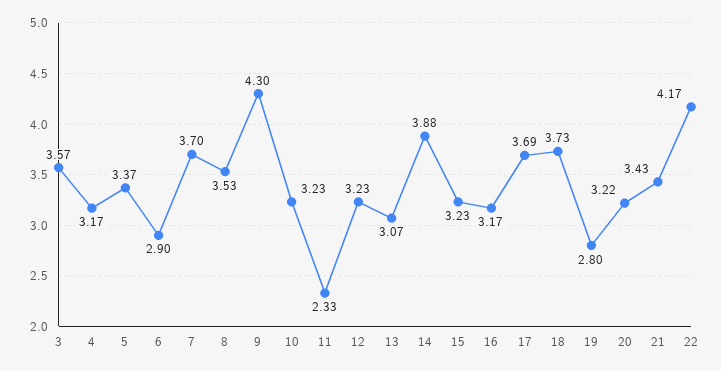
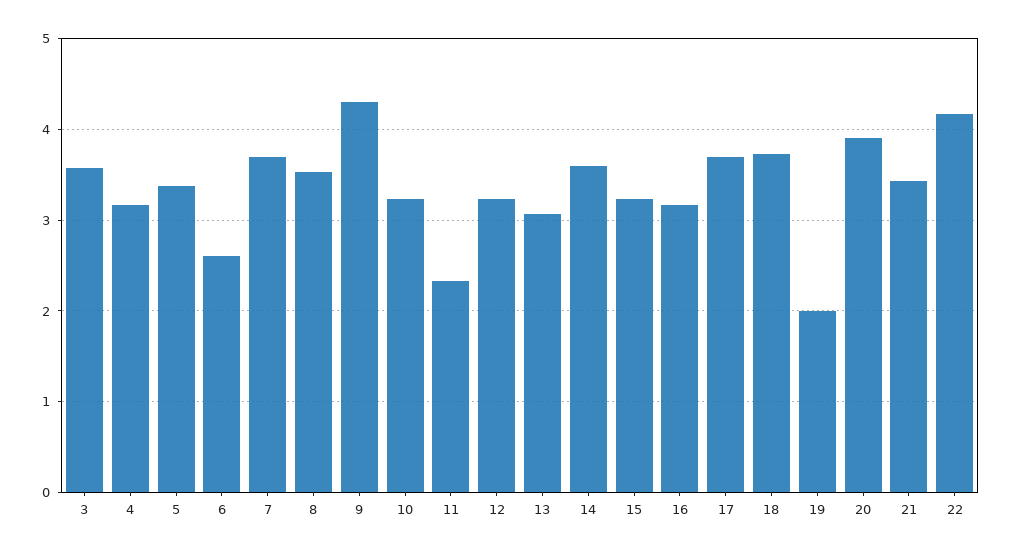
  {
    "3": 3.57,
    "4": 3.17,
    "5": 3.37,
-   "6": 2.9,
+   "6": 2.6,
    "7": 3.7,
    "8": 3.53,
    "9": 4.3,
    "10": 3.23,
    "11": 2.33,
    "12": 3.23,
    "13": 3.07,
-   "14": 3.88,
+   "14": 3.6,
    "15": 3.23,
    "16": 3.17,
    "17": 3.69,
    "18": 3.73,
-   "19": 2.8,
+   "19": 2,
-   "20": 3.22,
+   "20": 3.9,
    "21": 3.43,
    "22": 4.17
  }

